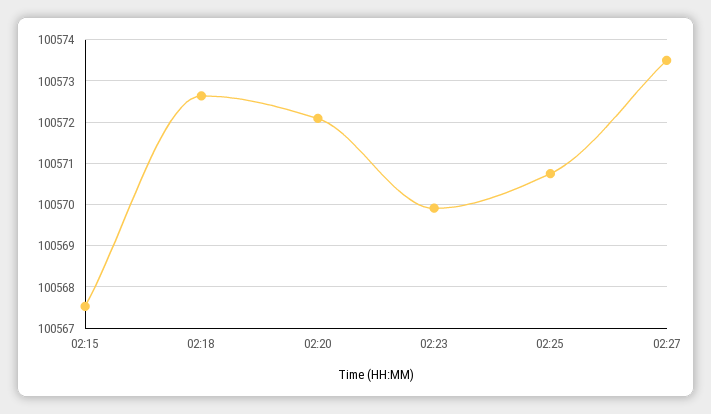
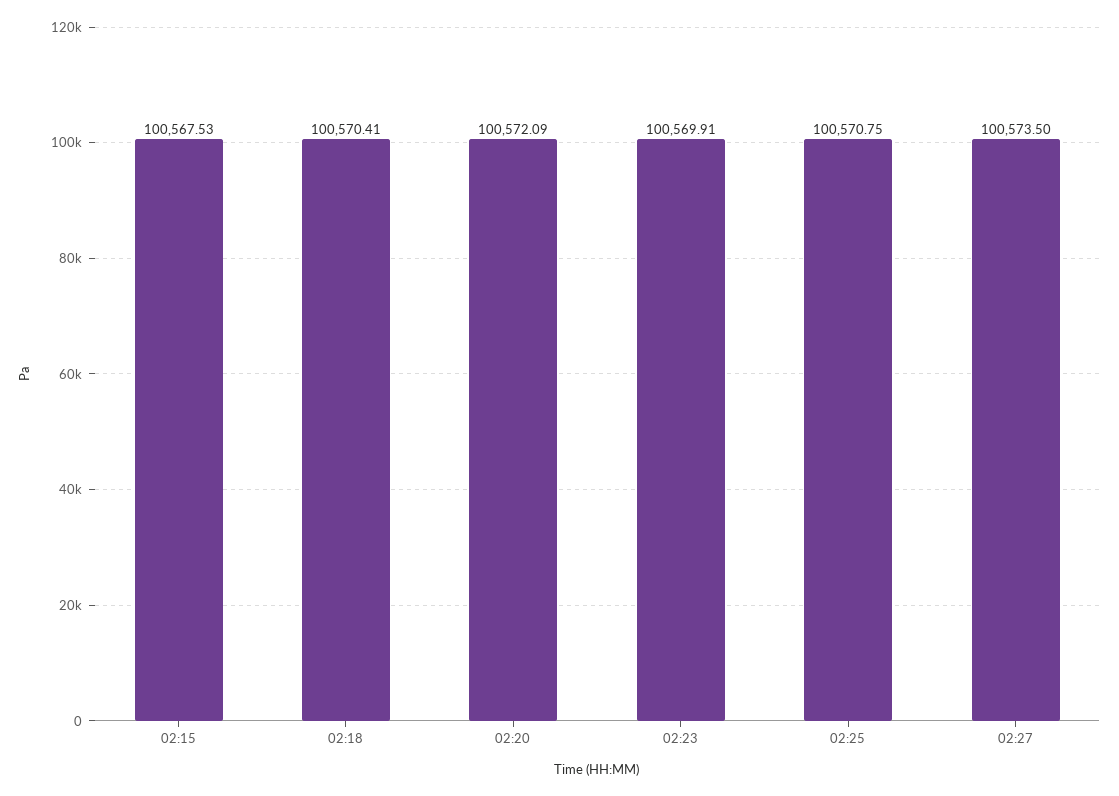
  {
    "02:15": 100567.53,
-   "02:18": 100572.6,
+   "02:18": 100570.41,
    "02:20": 100572.09,
    "02:23": 100569.91,
    "02:25": 100570.75,
    "02:27": 100573.5
  }

